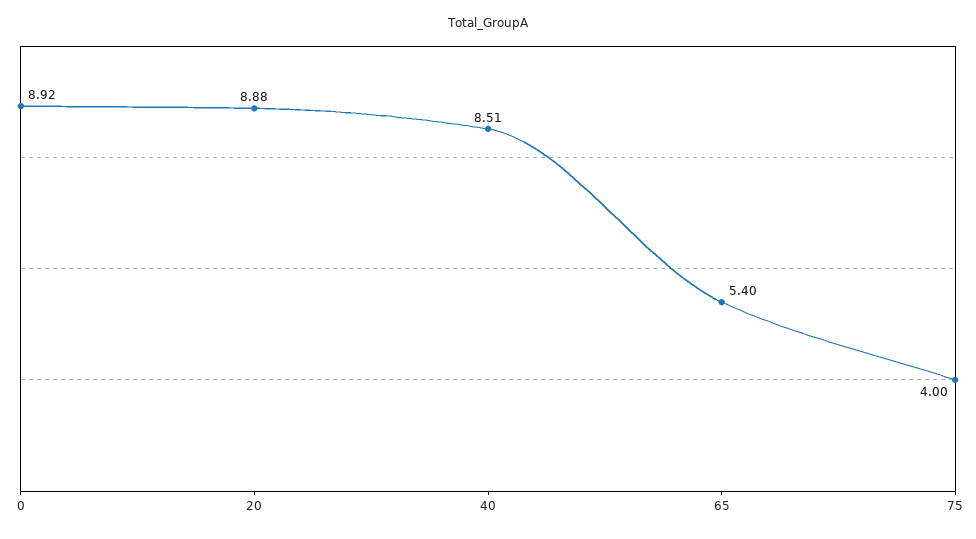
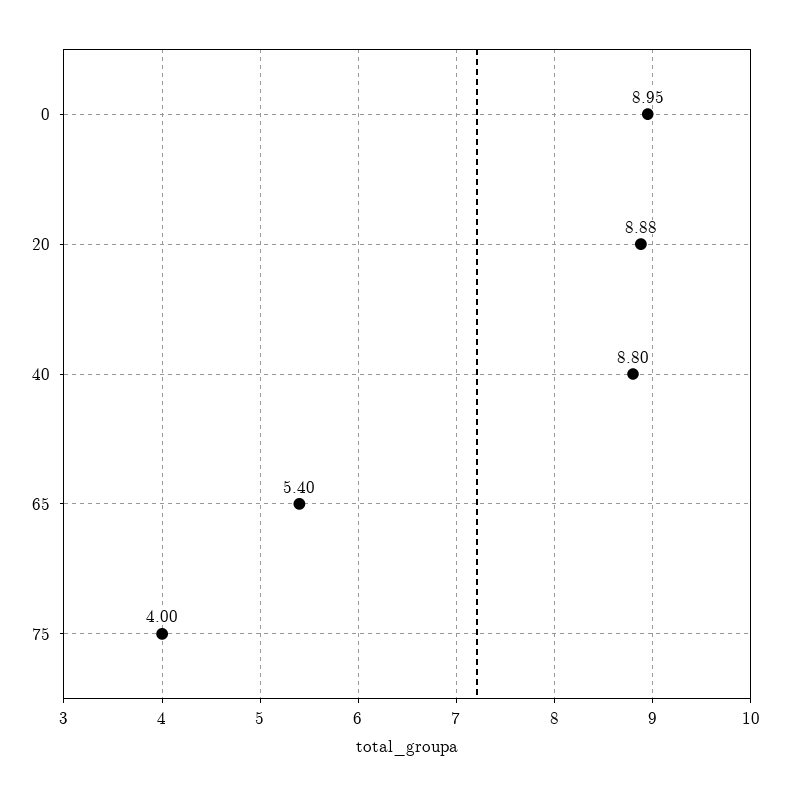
  {
-   "0": 8.92,
+   "0": 8.95,
    "20": 8.88,
-   "40": 8.51,
+   "40": 8.8,
    "65": 5.4,
    "75": 4
  }

